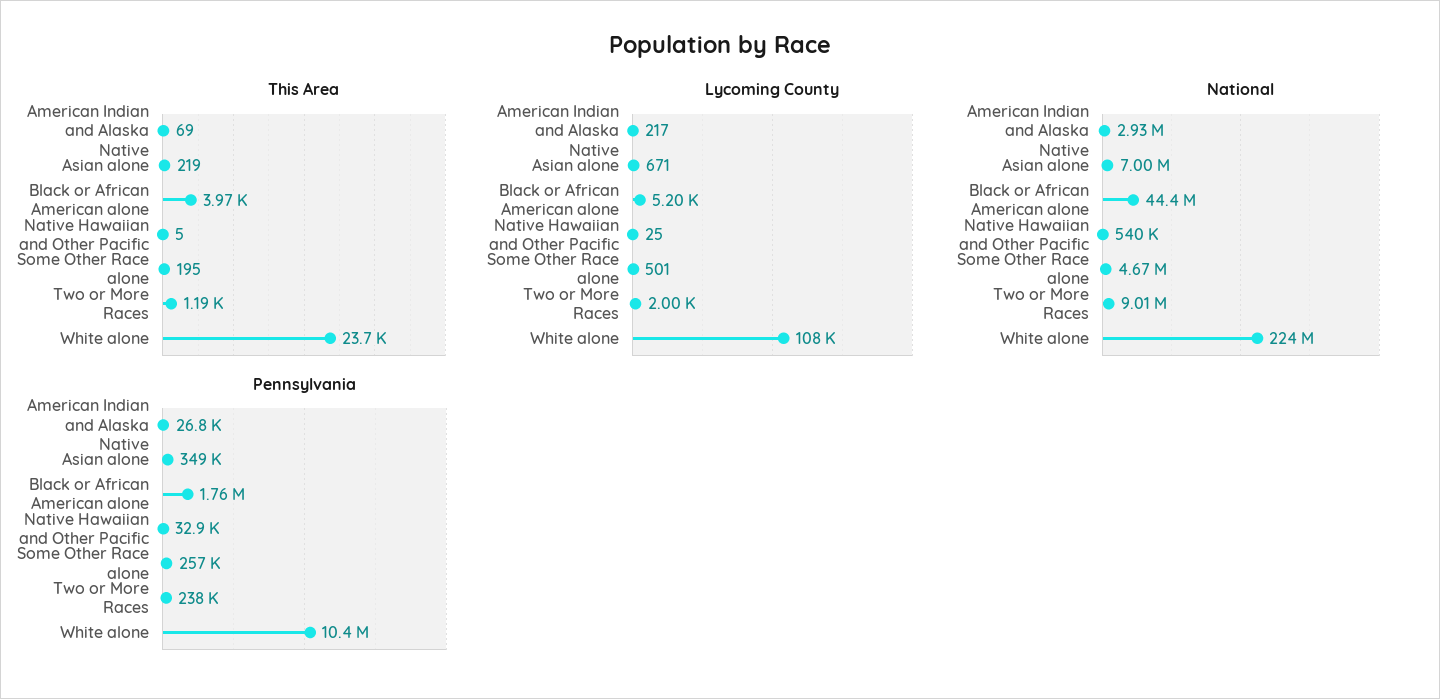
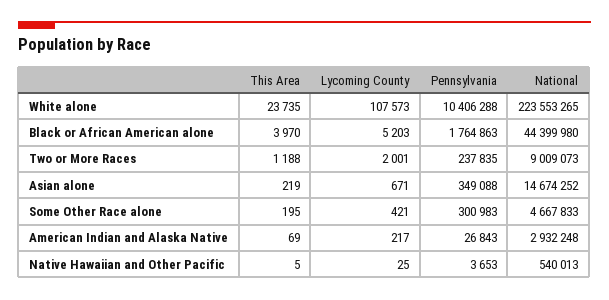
  {
    "This Area": {
      "American Indian and Alaska Native": 69,
      "Asian alone": 219,
      "Black or African American alone": 3970,
      "Native Hawaiian and Other Pacific": 5,
      "Some Other Race alone": 195,
      "Two or More Races": 1188,
      "White alone": 23735
    },
    "Lycoming County": {
      "American Indian and Alaska Native": 217,
      "Asian alone": 671,
      "Black or African American alone": 5203,
      "Native Hawaiian and Other Pacific": 25,
-     "Some Other Race alone": 501,
+     "Some Other Race alone": 421,
      "Two or More Races": 2001,
      "White alone": 107573
    },
    "National": {
      "American Indian and Alaska Native": 2932248,
-     "Asian alone": 7000000,
+     "Asian alone": 14674252,
      "Black or African American alone": 44399980,
      "Native Hawaiian and Other Pacific": 540013,
      "Some Other Race alone": 4667833,
      "Two or More Races": 9009073,
      "White alone": 223553265
    },
    "Pennsylvania": {
      "American Indian and Alaska Native": 26843,
      "Asian alone": 349088,
      "Black or African American alone": 1764863,
-     "Native Hawaiian and Other Pacific": 32900,
+     "Native Hawaiian and Other Pacific": 3653,
-     "Some Other Race alone": 257000,
+     "Some Other Race alone": 300983,
      "Two or More Races": 237835,
      "White alone": 10406288
    }
  }

